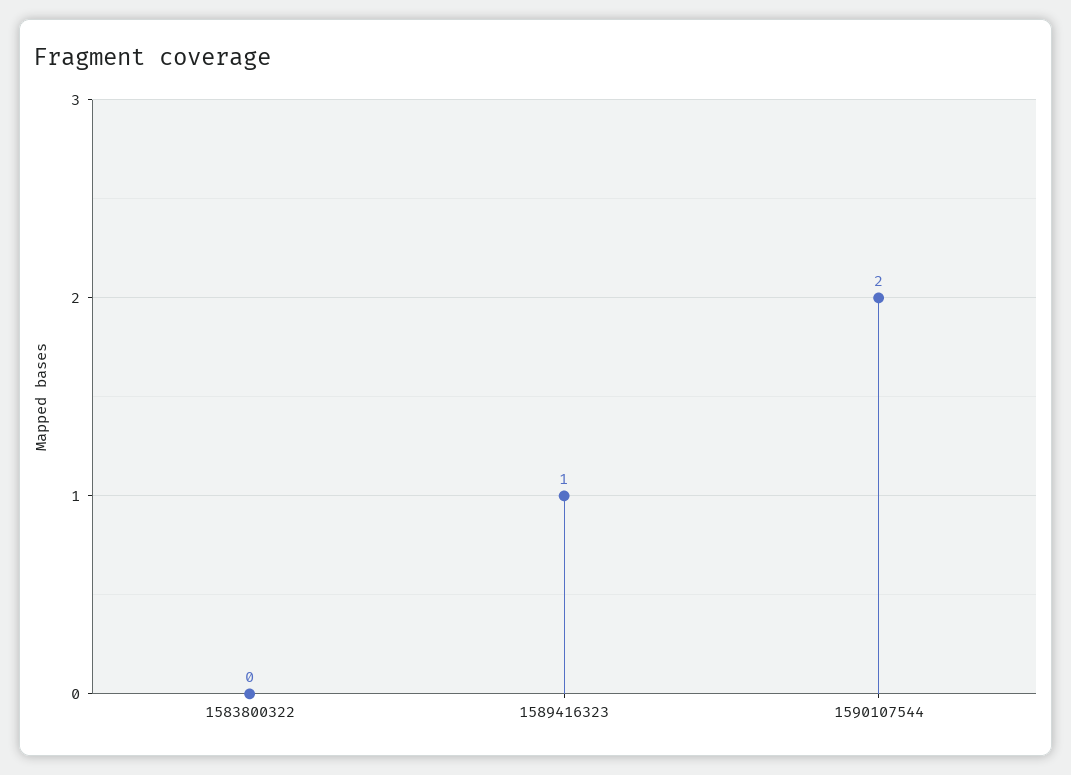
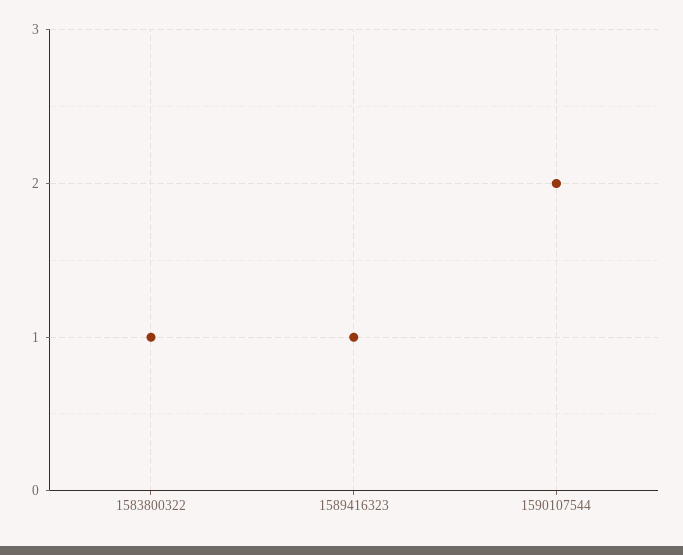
  {
-   "1583800322": 0,
+   "1583800322": 1,
    "1589416323": 1,
    "1590107544": 2
  }

